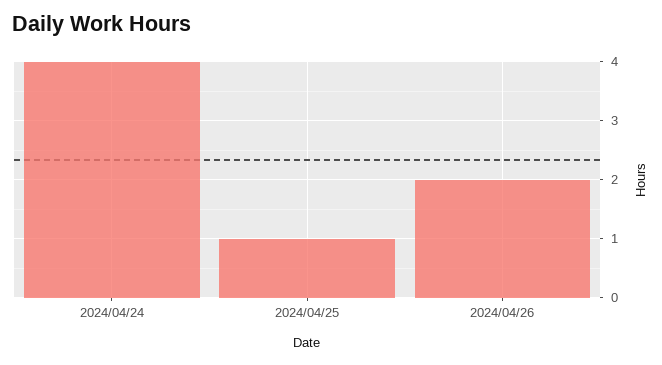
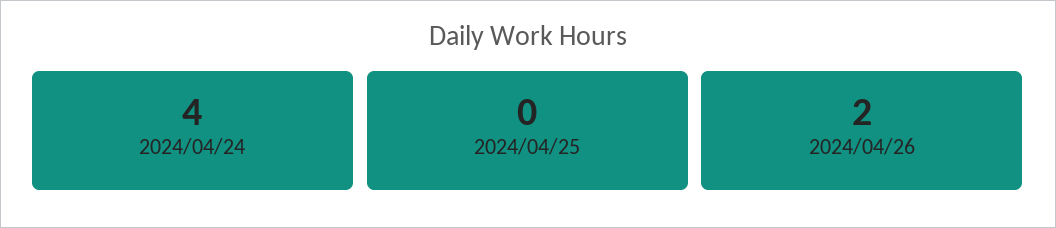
  {
    "2024/04/24": 4,
-   "2024/04/25": 1,
+   "2024/04/25": 0,
    "2024/04/26": 2
  }

